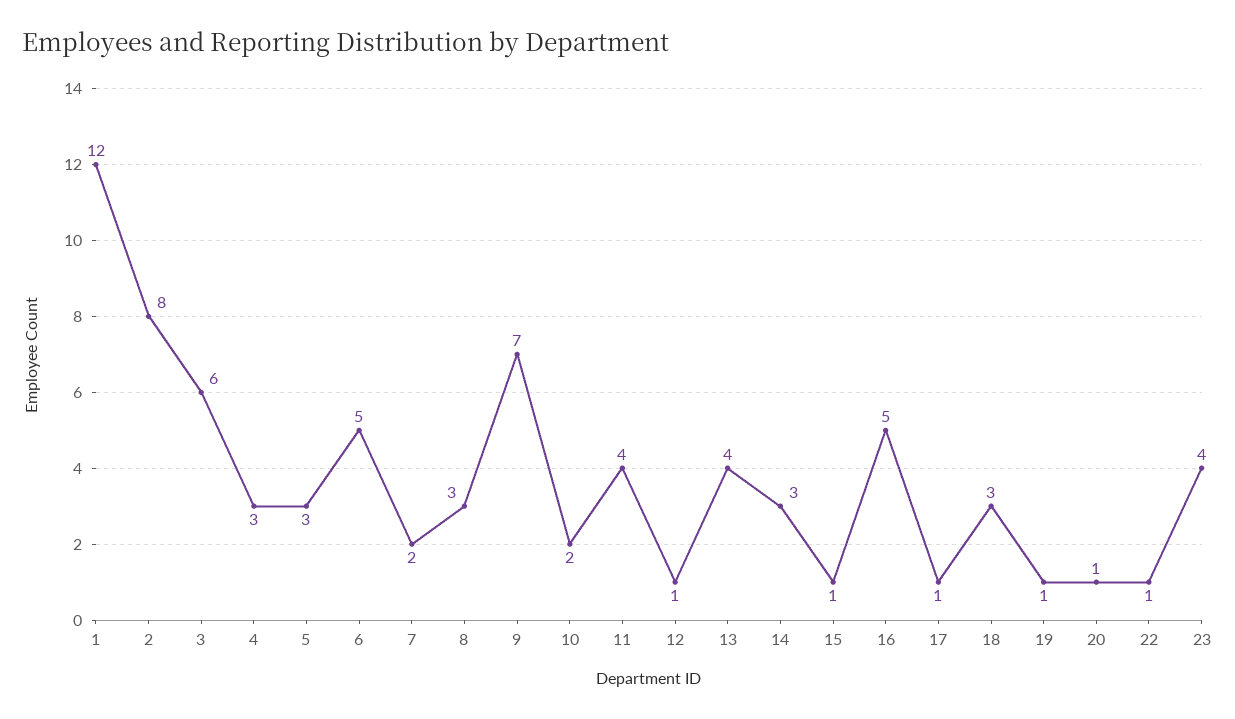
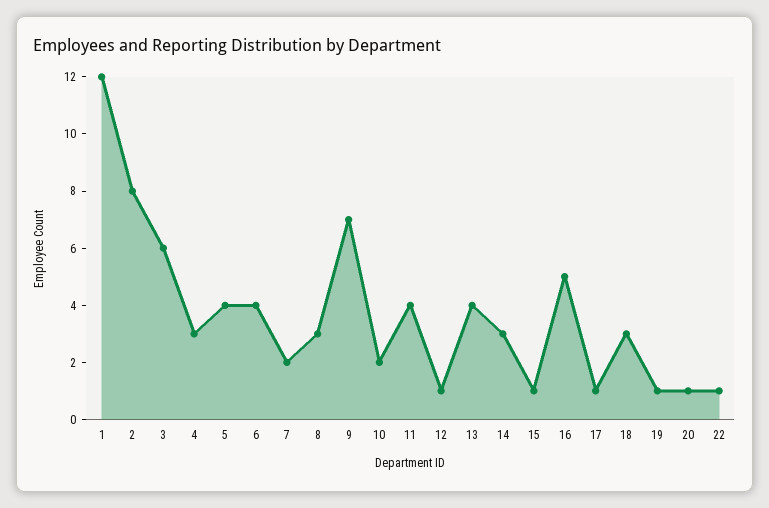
  {
    "1": 12,
    "2": 8,
    "3": 6,
    "4": 3,
-   "5": 3,
+   "5": 4,
-   "6": 5,
+   "6": 4,
    "7": 2,
    "8": 3,
    "9": 7,
    "10": 2,
    "11": 4,
    "12": 1,
    "13": 4,
    "14": 3,
    "15": 1,
    "16": 5,
    "17": 1,
    "18": 3,
    "19": 1,
    "20": 1,
-   "22": 1,
+   "22": 1
-   "23": 4
  }

